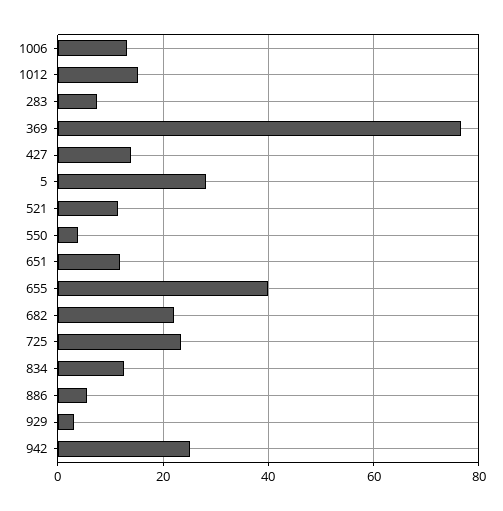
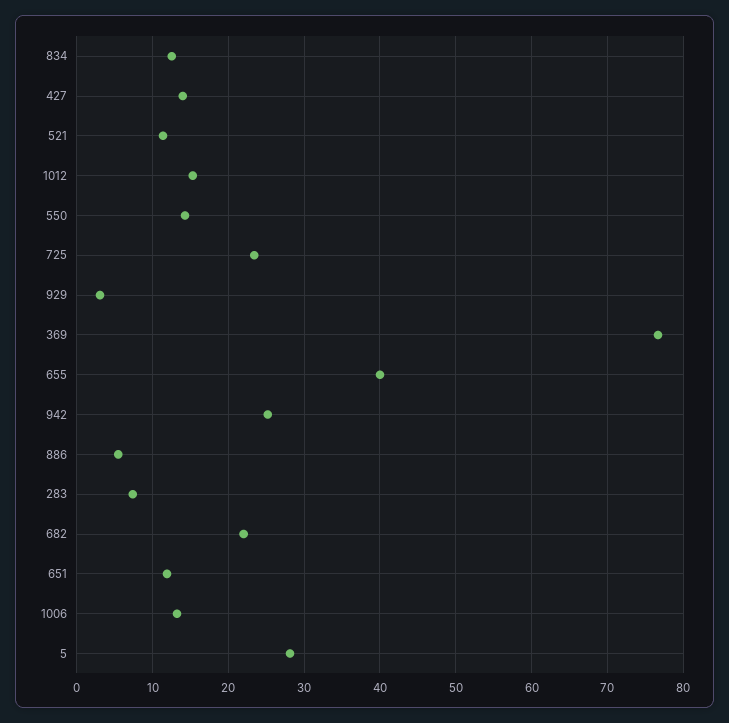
  {
    "1006": 13,
    "1012": 15,
    "283": 7,
    "369": 77,
    "427": 14,
    "5": 28,
    "521": 11,
-   "550": 4,
+   "550": 14,
    "651": 12,
    "655": 40,
    "682": 22,
    "725": 23,
    "834": 13,
    "886": 5,
    "929": 3,
    "942": 25
  }

